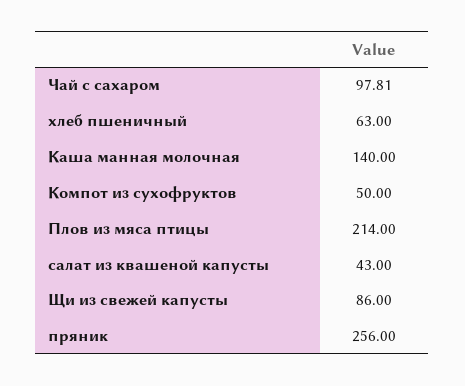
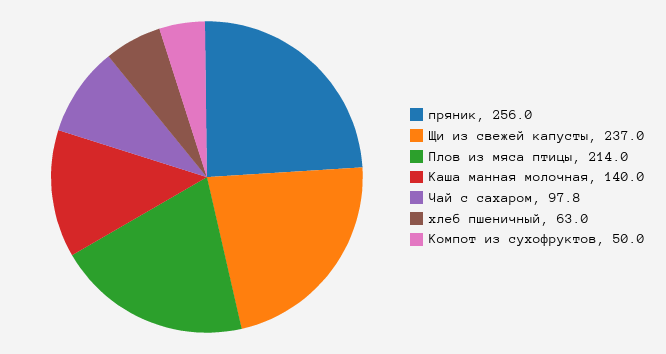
  {
    "Чай с сахаром": 97.81,
    "хлеб пшеничный": 63,
    "Каша манная молочная": 140,
    "Компот из сухофруктов": 50,
    "Плов из мяса птицы": 214,
-   "салат из квашеной капусты": 43,
-   "Щи из свежей капусты": 86,
+   "Щи из свежей капусты": 237,
    "пряник": 256
  }

